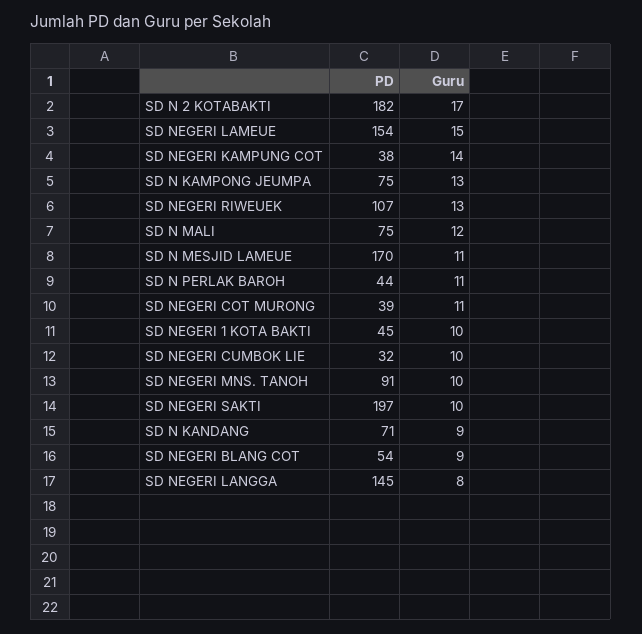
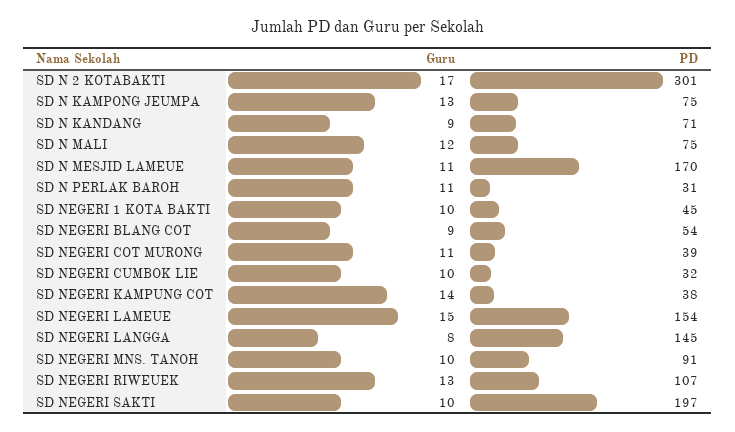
  {
    "PD": {
-     "SD N 2 KOTABAKTI": 182,
+     "SD N 2 KOTABAKTI": 301,
      "SD NEGERI LAMEUE": 154,
      "SD NEGERI KAMPUNG COT": 38,
      "SD N KAMPONG JEUMPA": 75,
      "SD NEGERI RIWEUEK": 107,
      "SD N MALI": 75,
      "SD N MESJID LAMEUE": 170,
-     "SD N PERLAK BAROH": 44,
+     "SD N PERLAK BAROH": 31,
      "SD NEGERI COT MURONG": 39,
      "SD NEGERI 1 KOTA BAKTI": 45,
      "SD NEGERI CUMBOK LIE": 32,
      "SD NEGERI MNS. TANOH": 91,
      "SD NEGERI SAKTI": 197,
      "SD N KANDANG": 71,
      "SD NEGERI BLANG COT": 54,
      "SD NEGERI LANGGA": 145
    },
    "Guru": {
      "SD N 2 KOTABAKTI": 17,
      "SD NEGERI LAMEUE": 15,
      "SD NEGERI KAMPUNG COT": 14,
      "SD N KAMPONG JEUMPA": 13,
      "SD NEGERI RIWEUEK": 13,
      "SD N MALI": 12,
      "SD N MESJID LAMEUE": 11,
      "SD N PERLAK BAROH": 11,
      "SD NEGERI COT MURONG": 11,
      "SD NEGERI 1 KOTA BAKTI": 10,
      "SD NEGERI CUMBOK LIE": 10,
      "SD NEGERI MNS. TANOH": 10,
      "SD NEGERI SAKTI": 10,
      "SD N KANDANG": 9,
      "SD NEGERI BLANG COT": 9,
      "SD NEGERI LANGGA": 8
    }
  }

